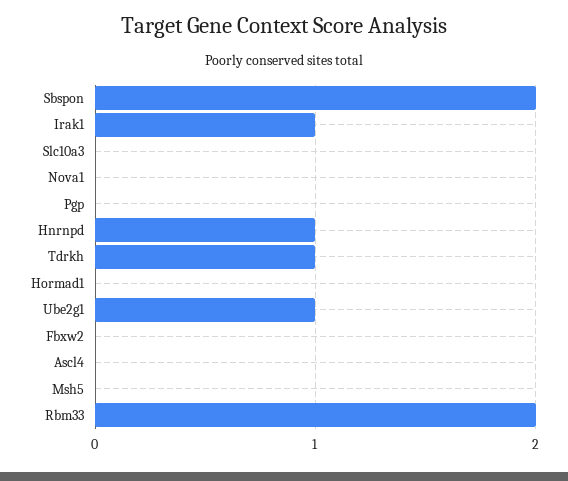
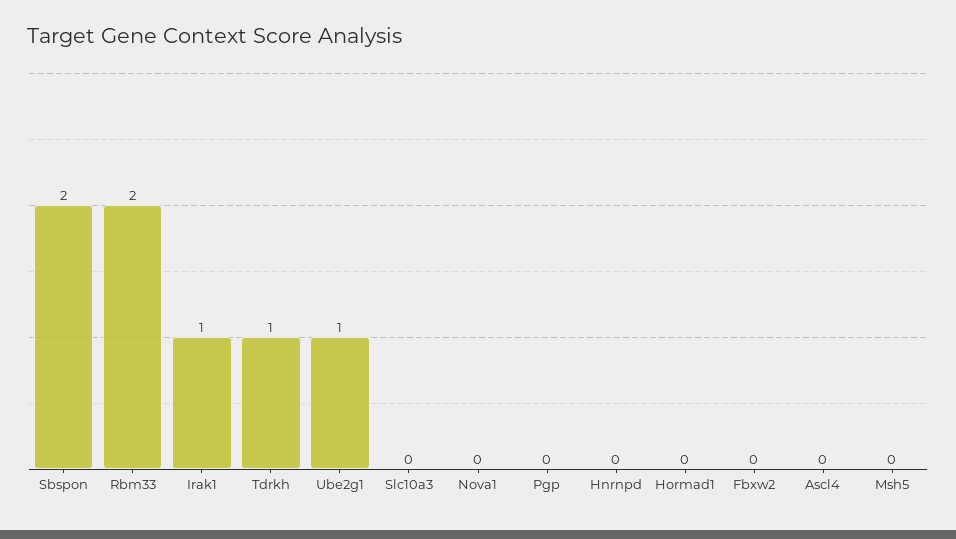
  {
    "Sbspon": 2,
    "Irak1": 1,
    "Slc10a3": 0,
    "Nova1": 0,
    "Pgp": 0,
-   "Hnrnpd": 1,
+   "Hnrnpd": 0,
    "Tdrkh": 1,
    "Hormad1": 0,
    "Ube2g1": 1,
    "Fbxw2": 0,
    "Ascl4": 0,
    "Msh5": 0,
    "Rbm33": 2
  }

